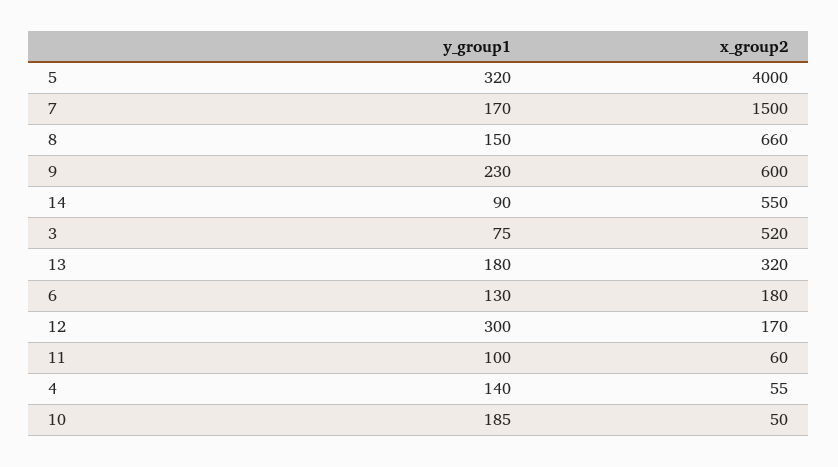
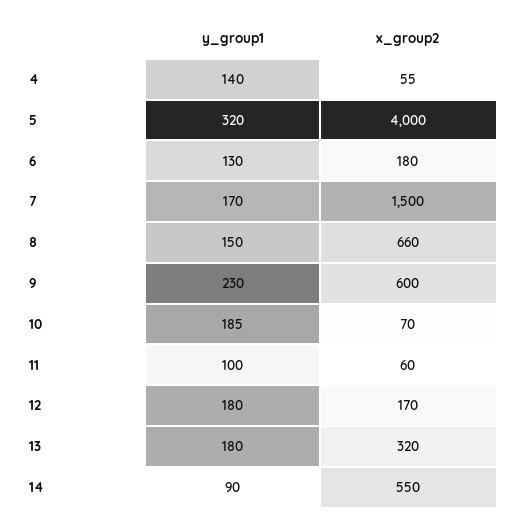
  {
    "y_group1": {
      "5": 320,
      "7": 170,
      "8": 150,
      "9": 230,
      "14": 90,
-     "3": 75,
      "13": 180,
      "6": 130,
-     "12": 300,
+     "12": 180,
      "11": 100,
      "4": 140,
      "10": 185
    },
    "x_group2": {
      "5": 4000,
      "7": 1500,
      "8": 660,
      "9": 600,
      "14": 550,
-     "3": 520,
      "13": 320,
      "6": 180,
      "12": 170,
      "11": 60,
      "4": 55,
-     "10": 50
+     "10": 70
    }
  }

